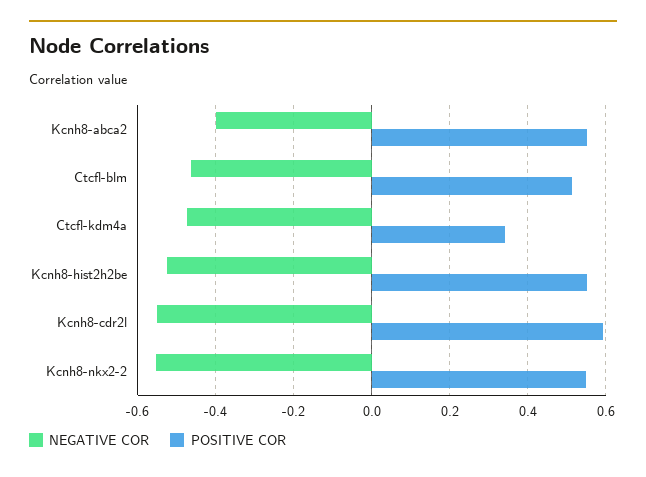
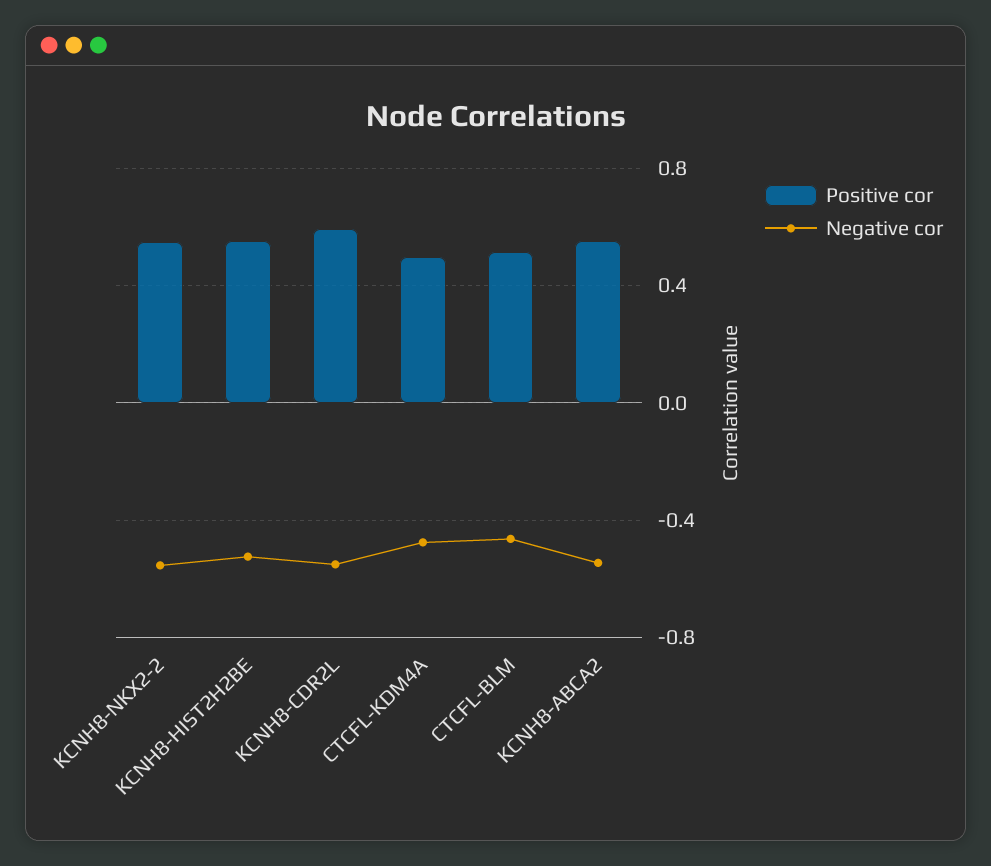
  {
    "NEGATIVE COR": {
-     "Kcnh8-abca2": -0.4,
+     "Kcnh8-abca2": -0.55,
      "Ctcfl-blm": -0.46,
      "Ctcfl-kdm4a": -0.48,
      "Kcnh8-hist2h2be": -0.52,
      "Kcnh8-cdr2l": -0.56,
      "Kcnh8-nkx2-2": -0.56
    },
    "POSITIVE COR": {
      "Kcnh8-abca2": 0.56,
      "Ctcfl-blm": 0.52,
-     "Ctcfl-kdm4a": 0.34,
+     "Ctcfl-kdm4a": 0.5,
      "Kcnh8-hist2h2be": 0.56,
      "Kcnh8-cdr2l": 0.6,
      "Kcnh8-nkx2-2": 0.56
    }
  }

